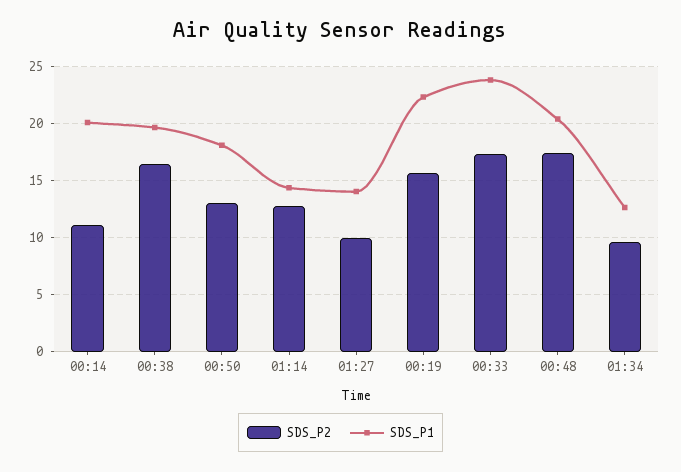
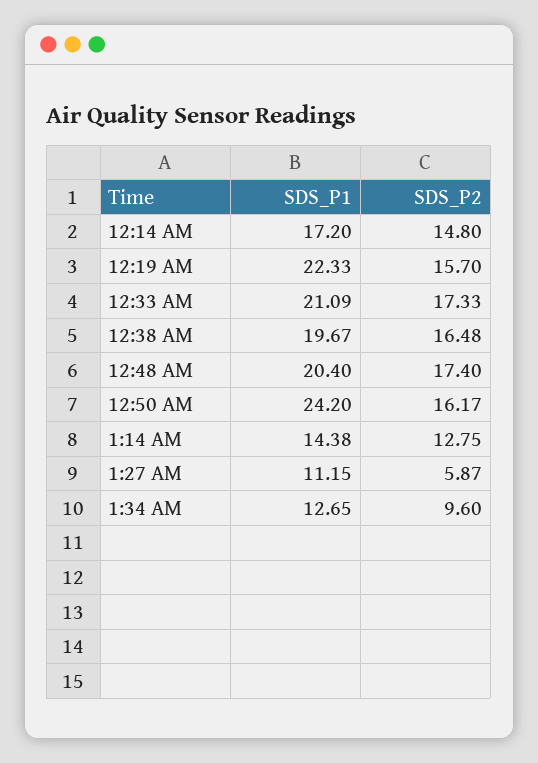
  {
    "SDS_P2": {
-     "00:14": 11,
+     "00:14": 14.8,
      "00:38": 16.48,
-     "00:50": 13,
+     "00:50": 16.17,
      "01:14": 12.75,
-     "01:27": 10,
+     "01:27": 5.87,
      "00:19": 15.7,
      "00:33": 17.33,
      "00:48": 17.4,
      "01:34": 9.6
    },
    "SDS_P1": {
-     "00:14": 20,
+     "00:14": 17.2,
      "00:38": 19.67,
-     "00:50": 18,
+     "00:50": 24.2,
      "01:14": 14.38,
-     "01:27": 14,
+     "01:27": 11.15,
      "00:19": 22.33,
-     "00:33": 24,
+     "00:33": 21.09,
      "00:48": 20.4,
      "01:34": 12.65
    }
  }

